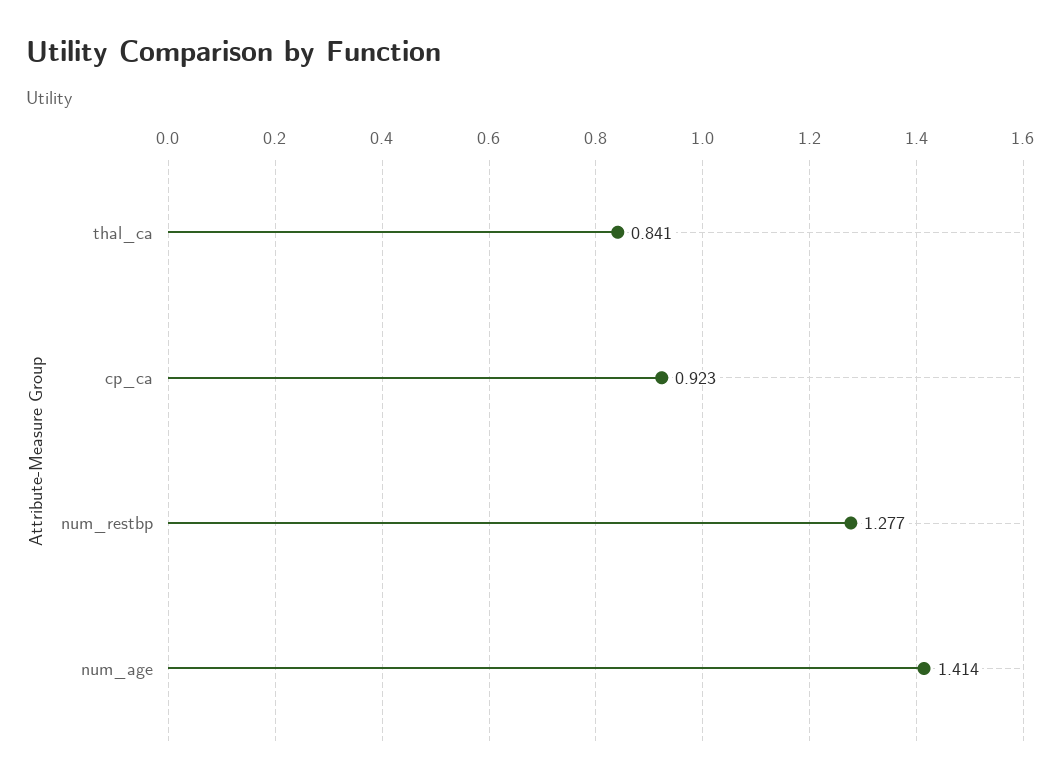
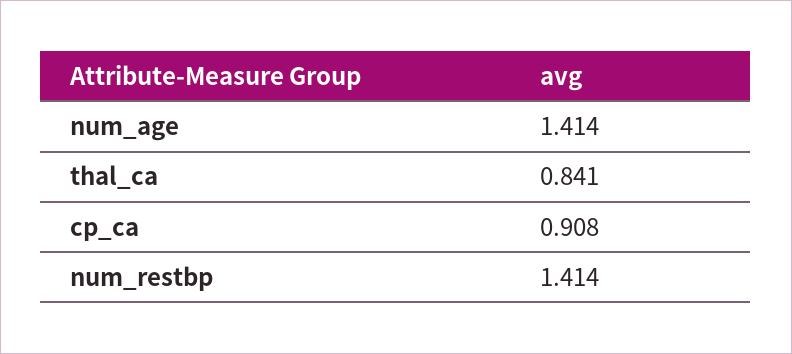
  {
    "thal_ca": 0.841,
-   "cp_ca": 0.923,
+   "cp_ca": 0.908,
-   "num_restbp": 1.277,
+   "num_restbp": 1.414,
    "num_age": 1.414
  }

